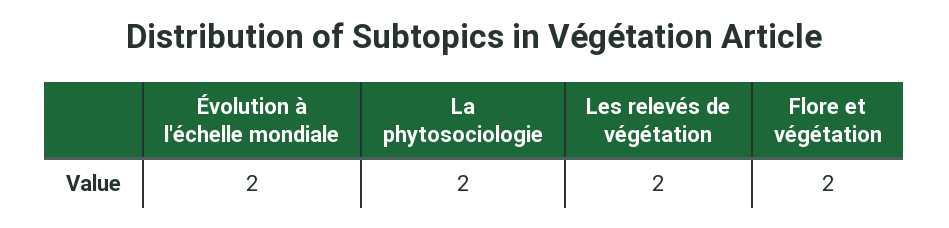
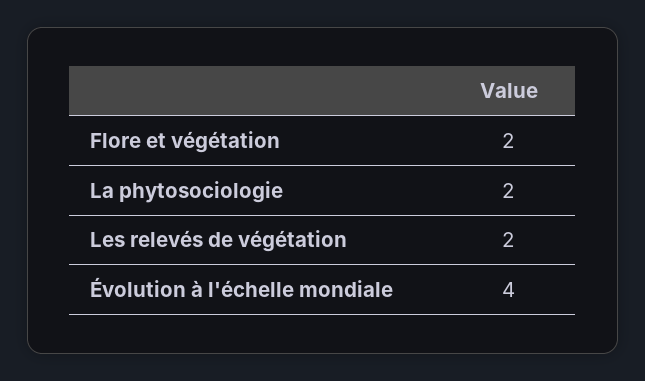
  {
-   "Évolution à l'échelle mondiale": 2,
+   "Évolution à l'échelle mondiale": 4,
    "La phytosociologie": 2,
    "Les relevés de végétation": 2,
    "Flore et végétation": 2
  }

